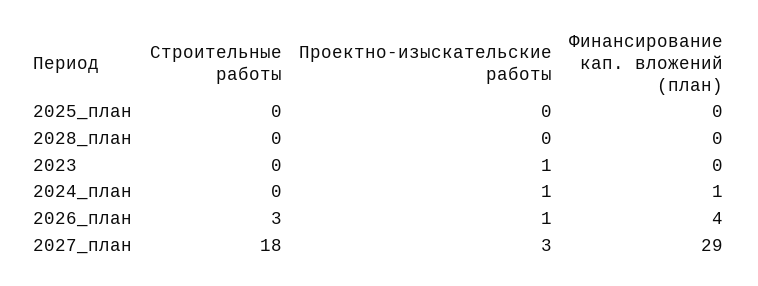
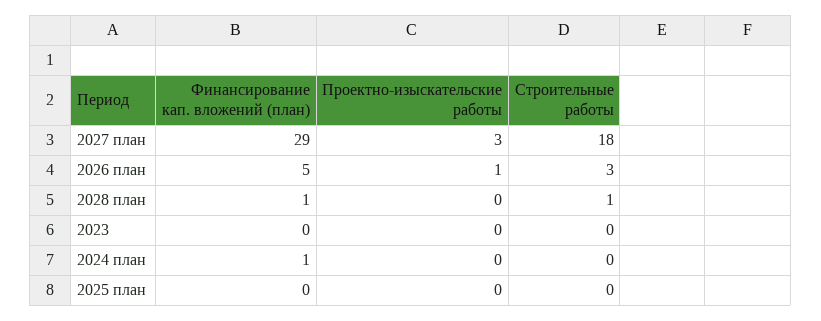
  {
    "Строительные работы": {
      "2025_план": 0,
-     "2028_план": 0,
+     "2028_план": 1,
      "2023": 0,
      "2024_план": 0,
      "2026_план": 3,
      "2027_план": 18
    },
    "Проектно-изыскательские работы": {
      "2025_план": 0,
      "2028_план": 0,
-     "2023": 1,
+     "2023": 0,
-     "2024_план": 1,
+     "2024_план": 0,
      "2026_план": 1,
      "2027_план": 3
    },
    "Финансирование кап. вложений (план)": {
      "2025_план": 0,
-     "2028_план": 0,
+     "2028_план": 1,
      "2023": 0,
      "2024_план": 1,
-     "2026_план": 4,
+     "2026_план": 5,
      "2027_план": 29
    }
  }

